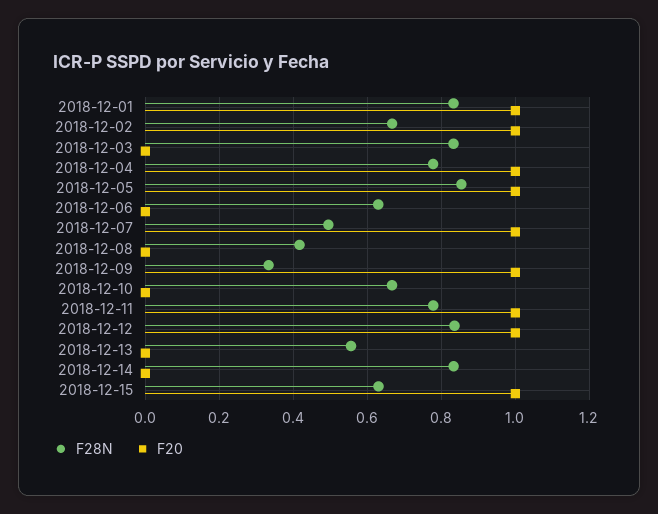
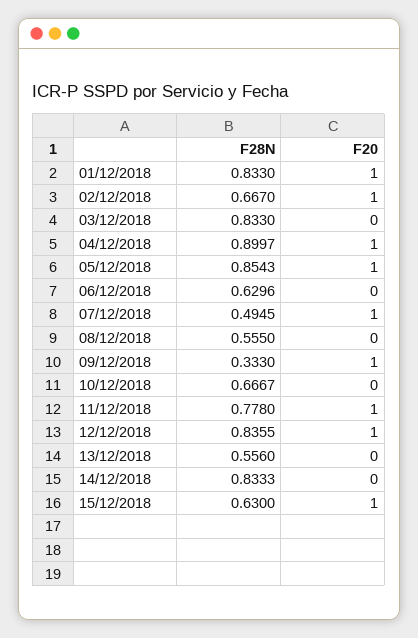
  {
    "F28N": {
      "2018-12-01": 0.833,
      "2018-12-02": 0.667,
      "2018-12-03": 0.833,
-     "2018-12-04": 0.78,
+     "2018-12-04": 0.8997,
      "2018-12-05": 0.8543,
      "2018-12-06": 0.6296,
      "2018-12-07": 0.4945,
-     "2018-12-08": 0.42,
+     "2018-12-08": 0.555,
      "2018-12-09": 0.333,
      "2018-12-10": 0.6667,
      "2018-12-11": 0.778,
      "2018-12-12": 0.8355,
      "2018-12-13": 0.556,
      "2018-12-14": 0.8333,
      "2018-12-15": 0.63
    },
    "F20": {
      "2018-12-01": 1,
      "2018-12-02": 1,
      "2018-12-03": 0,
      "2018-12-04": 1,
      "2018-12-05": 1,
      "2018-12-06": 0,
      "2018-12-07": 1,
      "2018-12-08": 0,
      "2018-12-09": 1,
      "2018-12-10": 0,
      "2018-12-11": 1,
      "2018-12-12": 1,
      "2018-12-13": 0,
      "2018-12-14": 0,
      "2018-12-15": 1
    }
  }

